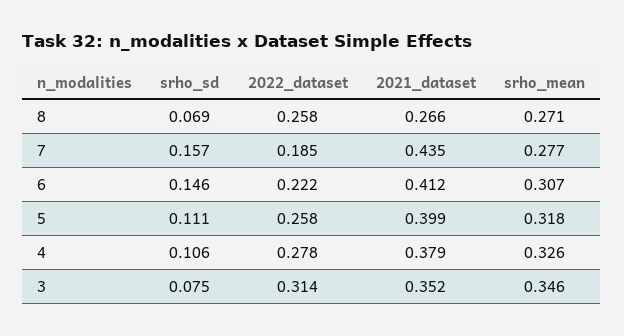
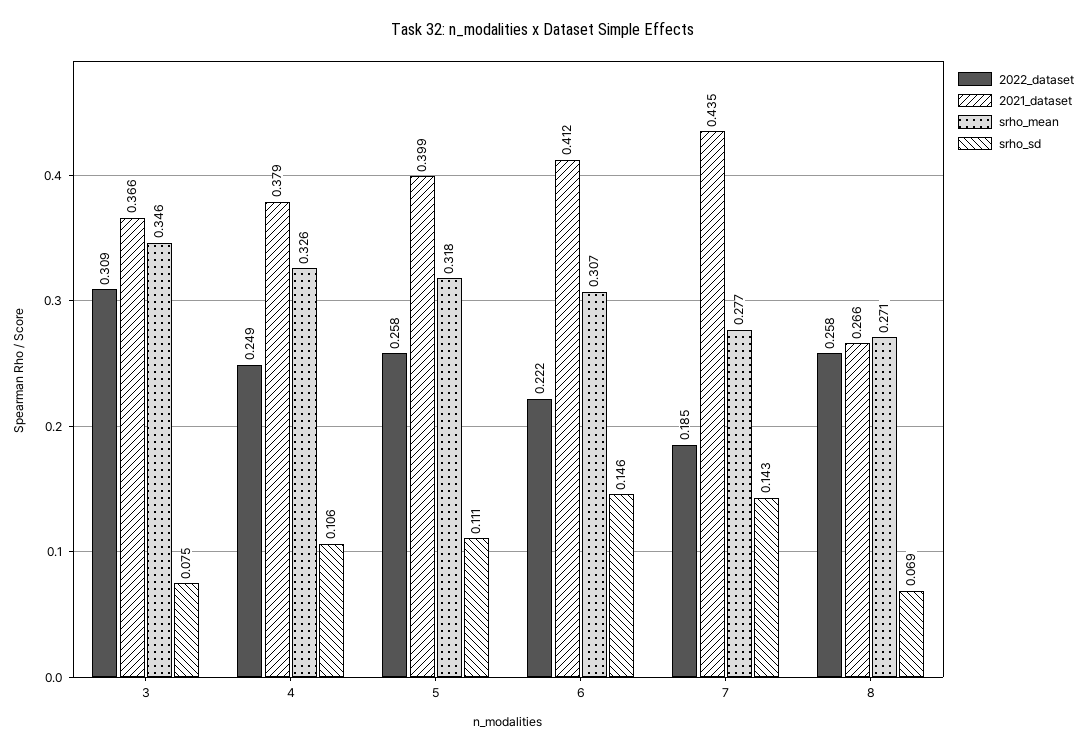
  {
    "srho_sd": {
      "8": 0.069,
-     "7": 0.157,
+     "7": 0.143,
      "6": 0.146,
      "5": 0.111,
      "4": 0.106,
      "3": 0.075
    },
    "2022_dataset": {
      "8": 0.258,
      "7": 0.185,
      "6": 0.222,
      "5": 0.258,
-     "4": 0.278,
+     "4": 0.249,
-     "3": 0.314
+     "3": 0.309
    },
    "2021_dataset": {
      "8": 0.266,
      "7": 0.435,
      "6": 0.412,
      "5": 0.399,
      "4": 0.379,
-     "3": 0.352
+     "3": 0.366
    },
    "srho_mean": {
      "8": 0.271,
      "7": 0.277,
      "6": 0.307,
      "5": 0.318,
      "4": 0.326,
      "3": 0.346
    }
  }

